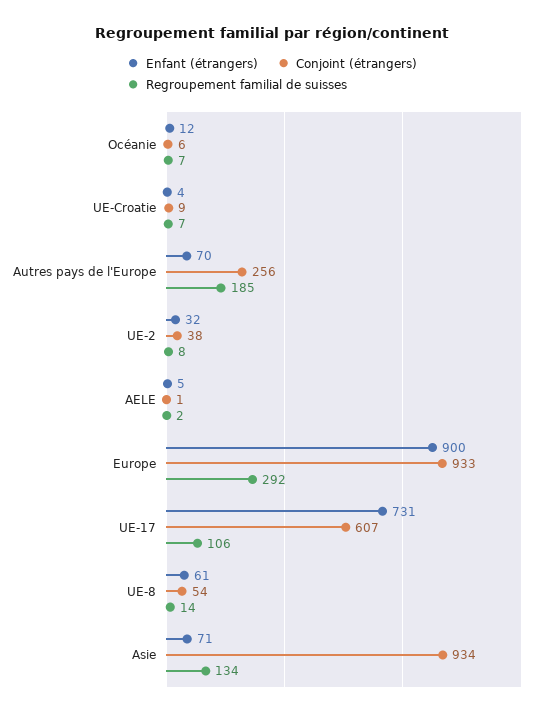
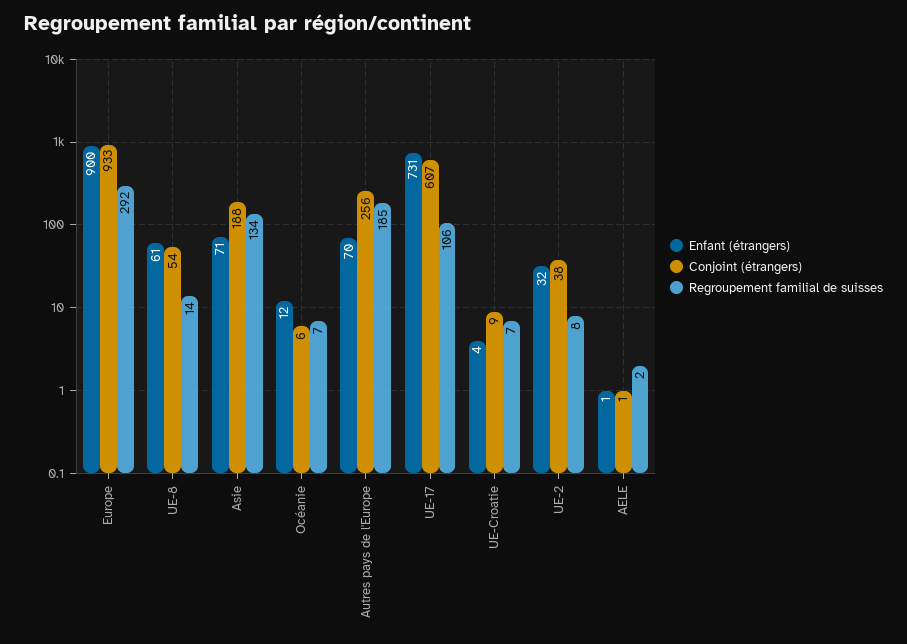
  {
    "Enfant (étrangers)": {
      "Océanie": 12,
      "UE-Croatie": 4,
      "Autres pays de l'Europe": 70,
      "UE-2": 32,
-     "AELE": 5,
+     "AELE": 1,
      "Europe": 900,
      "UE-17": 731,
      "UE-8": 61,
      "Asie": 71
    },
    "Conjoint (étrangers)": {
      "Océanie": 6,
      "UE-Croatie": 9,
      "Autres pays de l'Europe": 256,
      "UE-2": 38,
      "AELE": 1,
      "Europe": 933,
      "UE-17": 607,
      "UE-8": 54,
-     "Asie": 934
+     "Asie": 188
    },
    "Regroupement familial de suisses": {
      "Océanie": 7,
      "UE-Croatie": 7,
      "Autres pays de l'Europe": 185,
      "UE-2": 8,
      "AELE": 2,
      "Europe": 292,
      "UE-17": 106,
      "UE-8": 14,
      "Asie": 134
    }
  }

